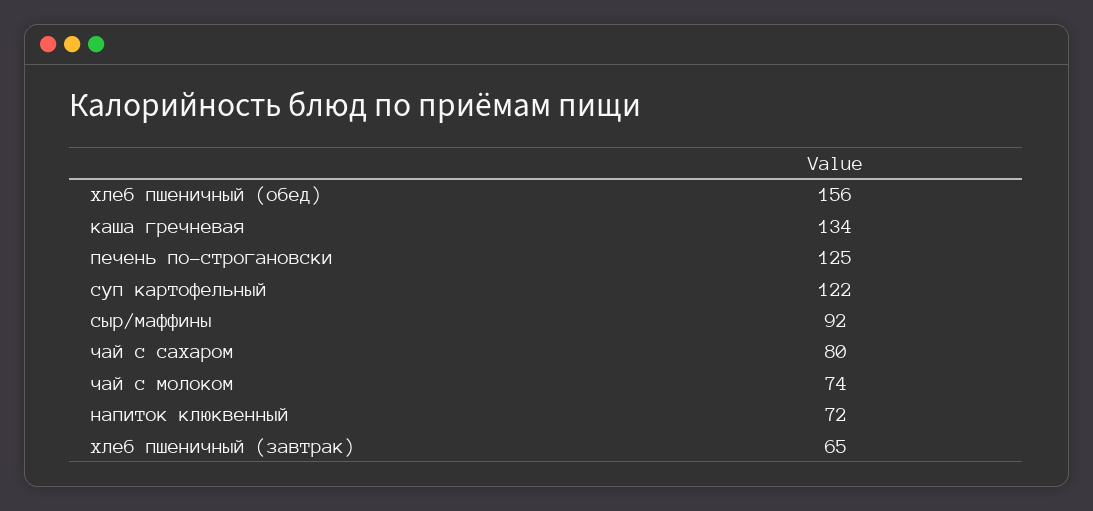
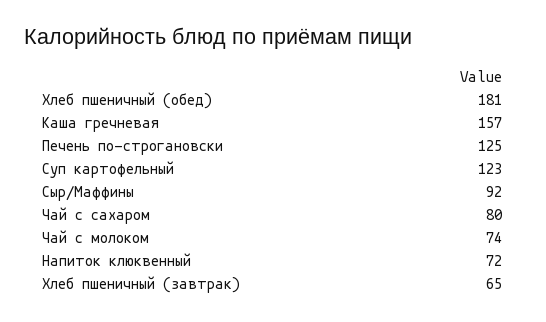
  {
-   "хлеб пшеничный (обед)": 156,
+   "хлеб пшеничный (обед)": 181,
-   "каша гречневая": 134,
+   "каша гречневая": 157,
    "печень по-строгановски": 125,
-   "суп картофельный": 122,
+   "суп картофельный": 123,
    "сыр/маффины": 92,
    "чай с сахаром": 80,
    "чай с молоком": 74,
    "напиток клюквенный": 72,
    "хлеб пшеничный (завтрак)": 65
  }

